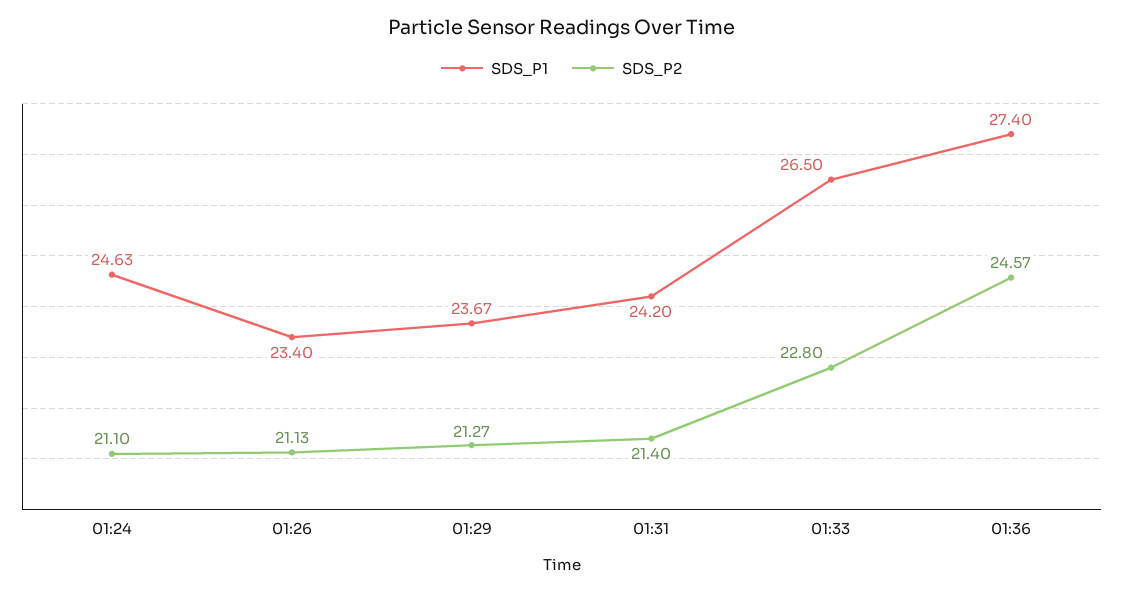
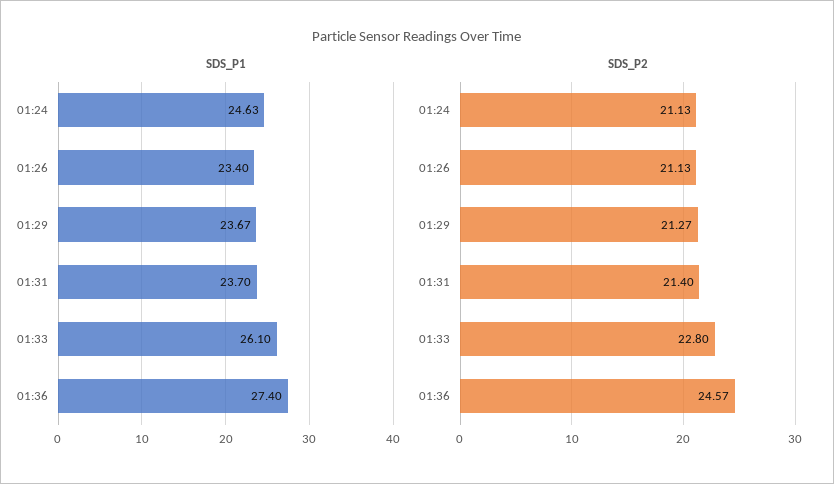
  {
    "SDS_P1": {
      "01:24": 24.63,
      "01:26": 23.4,
      "01:29": 23.67,
-     "01:31": 24.2,
+     "01:31": 23.7,
-     "01:33": 26.5,
+     "01:33": 26.1,
      "01:36": 27.4
    },
    "SDS_P2": {
-     "01:24": 21.1,
+     "01:24": 21.13,
      "01:26": 21.13,
      "01:29": 21.27,
      "01:31": 21.4,
      "01:33": 22.8,
      "01:36": 24.57
    }
  }

